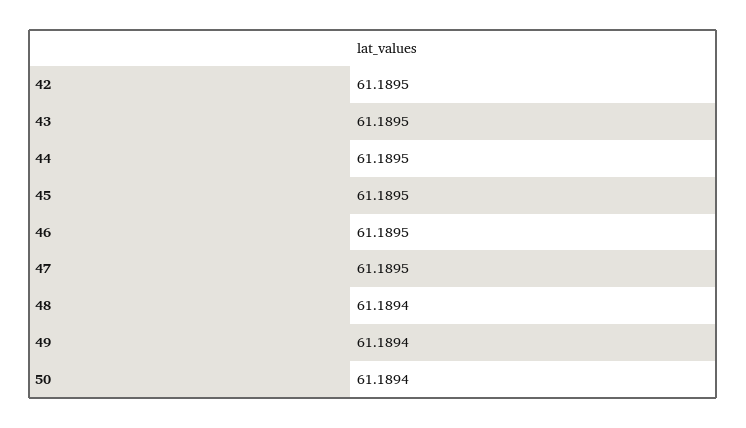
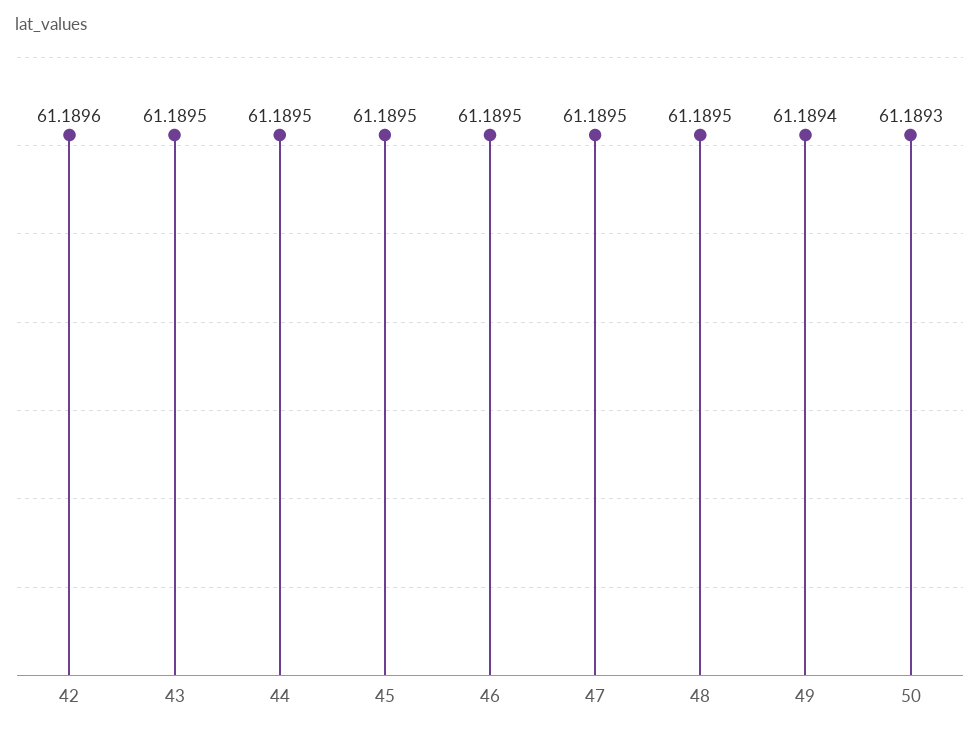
  {
-   "42": 61.1895,
+   "42": 61.1896,
    "43": 61.1895,
    "44": 61.1895,
    "45": 61.1895,
    "46": 61.1895,
    "47": 61.1895,
-   "48": 61.1894,
+   "48": 61.1895,
    "49": 61.1894,
-   "50": 61.1894
+   "50": 61.1893
  }

